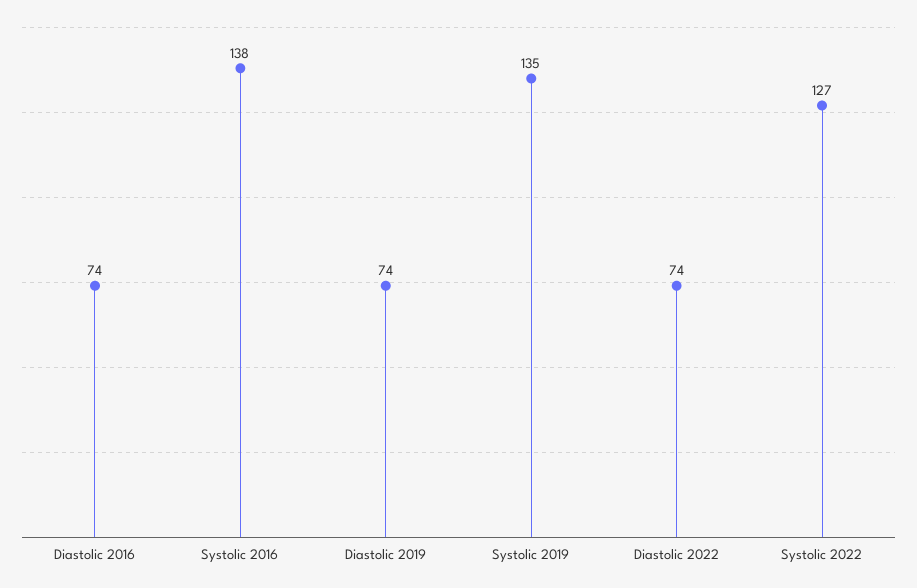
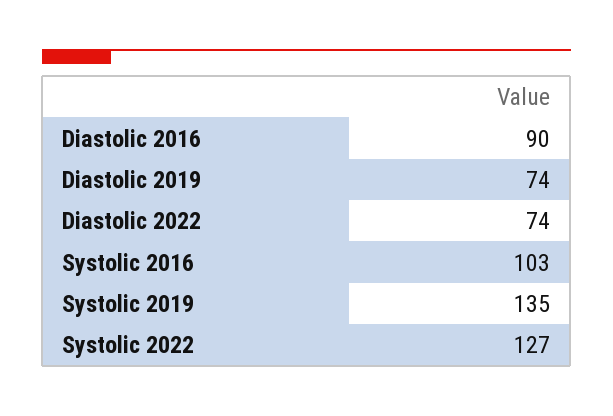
  {
-   "Diastolic 2016": 74,
+   "Diastolic 2016": 90,
-   "Systolic 2016": 138,
+   "Systolic 2016": 103,
    "Diastolic 2019": 74,
    "Systolic 2019": 135,
    "Diastolic 2022": 74,
    "Systolic 2022": 127
  }

